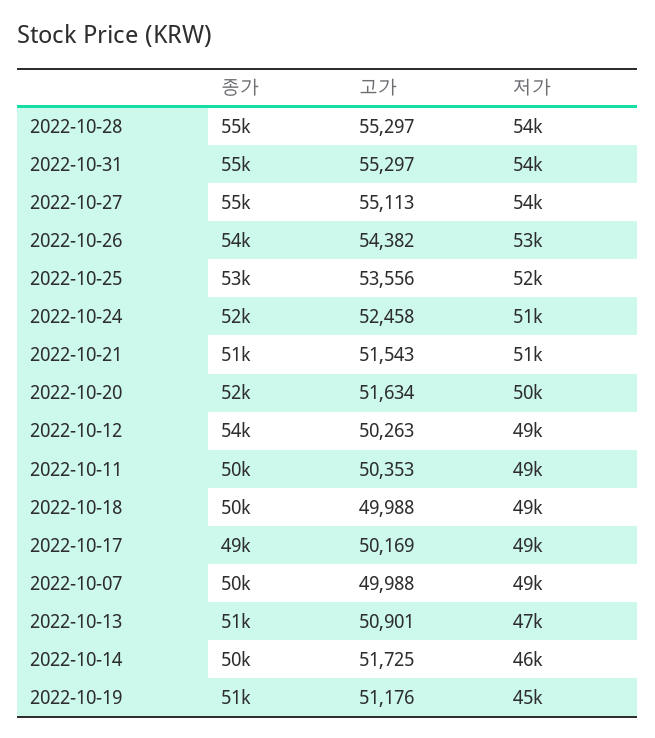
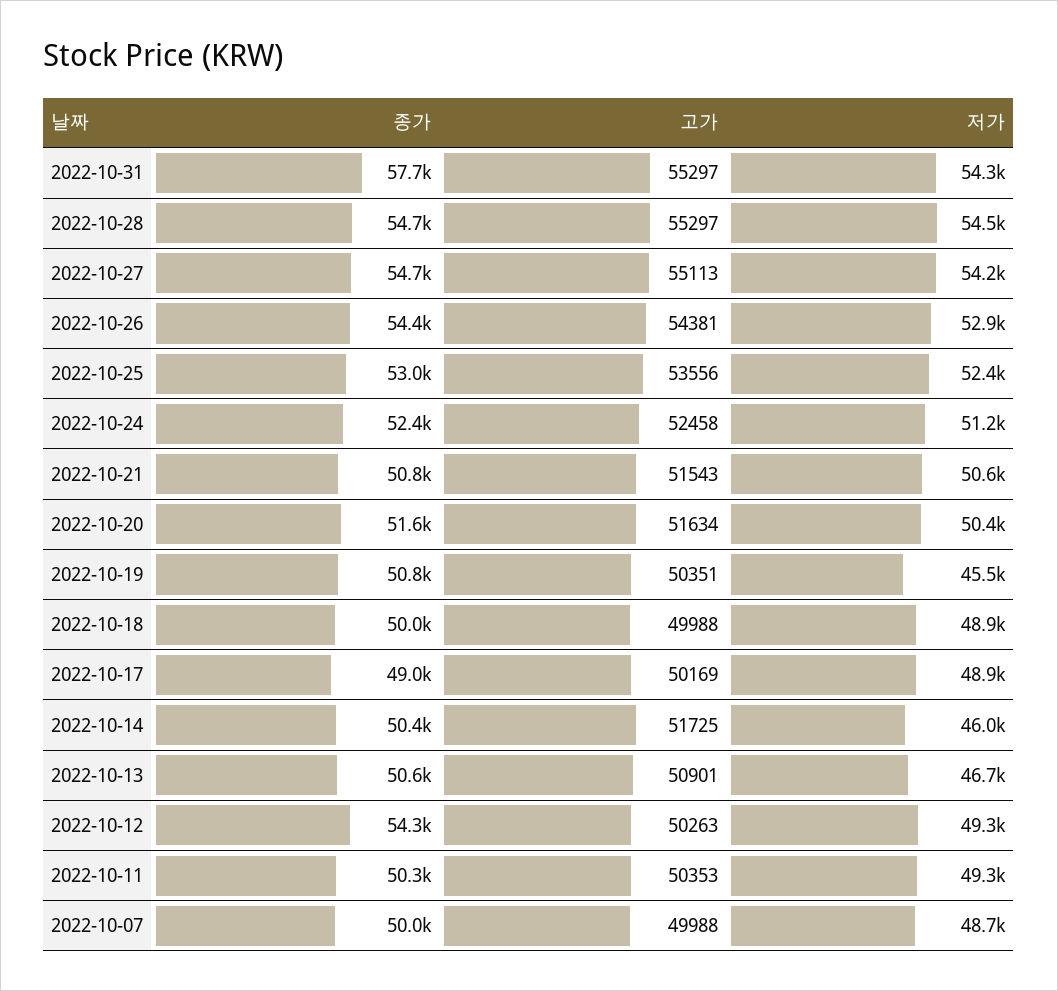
  {
    "종가": {
      "2022-10-28": 54700,
-     "2022-10-31": 55000,
+     "2022-10-31": 57700,
      "2022-10-27": 54700,
      "2022-10-26": 54400,
      "2022-10-25": 53000,
      "2022-10-24": 52400,
      "2022-10-21": 50800,
      "2022-10-20": 51600,
      "2022-10-12": 54300,
      "2022-10-11": 50300,
      "2022-10-18": 50000,
      "2022-10-17": 49000,
      "2022-10-07": 50000,
      "2022-10-13": 50600,
      "2022-10-14": 50400,
      "2022-10-19": 50800
    },
    "고가": {
      "2022-10-28": 55297,
      "2022-10-31": 55297,
      "2022-10-27": 55113,
-     "2022-10-26": 54382,
+     "2022-10-26": 54381,
      "2022-10-25": 53556,
      "2022-10-24": 52458,
      "2022-10-21": 51543,
      "2022-10-20": 51634,
      "2022-10-12": 50263,
      "2022-10-11": 50353,
      "2022-10-18": 49988,
      "2022-10-17": 50169,
      "2022-10-07": 49988,
      "2022-10-13": 50901,
      "2022-10-14": 51725,
-     "2022-10-19": 51176
+     "2022-10-19": 50351
    },
    "저가": {
      "2022-10-28": 54500,
      "2022-10-31": 54300,
      "2022-10-27": 54200,
      "2022-10-26": 52900,
      "2022-10-25": 52400,
      "2022-10-24": 51200,
      "2022-10-21": 50600,
      "2022-10-20": 50400,
      "2022-10-12": 49300,
      "2022-10-11": 49300,
      "2022-10-18": 48900,
      "2022-10-17": 48900,
      "2022-10-07": 48700,
      "2022-10-13": 46700,
      "2022-10-14": 46000,
      "2022-10-19": 45500
    }
  }

